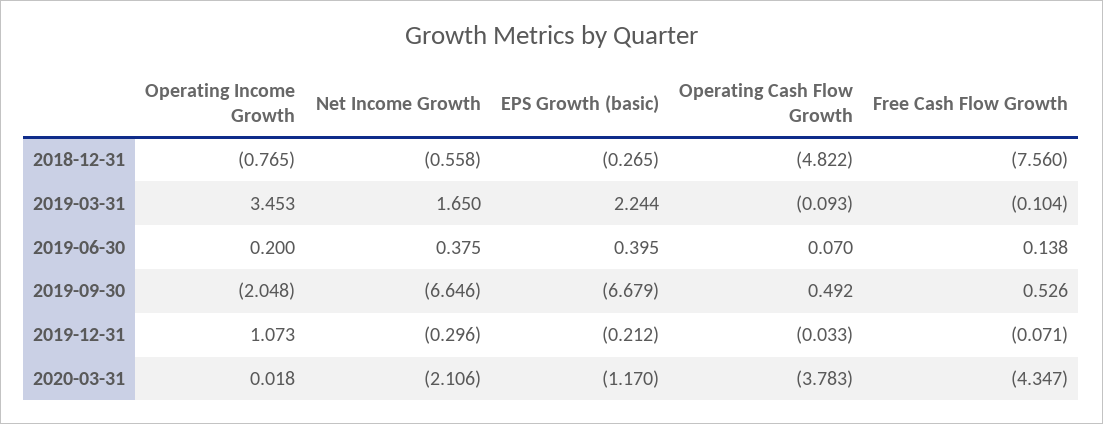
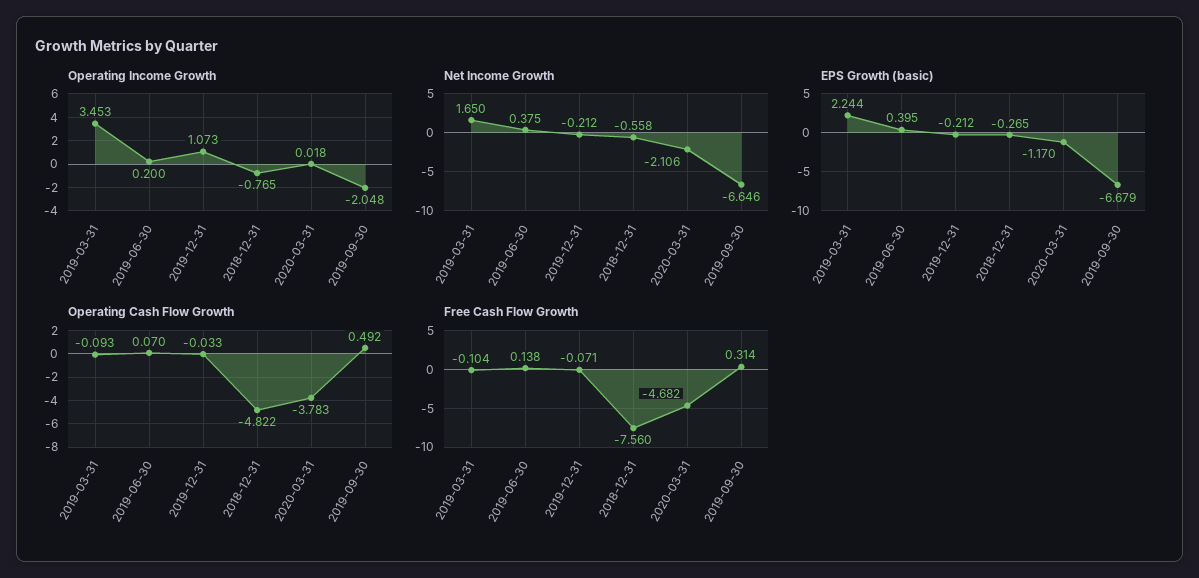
  {
    "Operating Income Growth": {
      "2018-12-31": -0.765,
      "2019-03-31": 3.453,
      "2019-06-30": 0.2,
      "2019-09-30": -2.048,
      "2019-12-31": 1.073,
      "2020-03-31": 0.018
    },
    "Net Income Growth": {
      "2018-12-31": -0.558,
      "2019-03-31": 1.65,
      "2019-06-30": 0.375,
      "2019-09-30": -6.646,
-     "2019-12-31": -0.296,
+     "2019-12-31": -0.212,
      "2020-03-31": -2.106
    },
    "EPS Growth (basic)": {
      "2018-12-31": -0.265,
      "2019-03-31": 2.244,
      "2019-06-30": 0.395,
      "2019-09-30": -6.679,
      "2019-12-31": -0.212,
      "2020-03-31": -1.17
    },
    "Operating Cash Flow Growth": {
      "2018-12-31": -4.822,
      "2019-03-31": -0.093,
      "2019-06-30": 0.07,
      "2019-09-30": 0.492,
      "2019-12-31": -0.033,
      "2020-03-31": -3.783
    },
    "Free Cash Flow Growth": {
      "2018-12-31": -7.56,
      "2019-03-31": -0.104,
      "2019-06-30": 0.138,
-     "2019-09-30": 0.526,
+     "2019-09-30": 0.314,
      "2019-12-31": -0.071,
-     "2020-03-31": -4.347
+     "2020-03-31": -4.682
    }
  }

